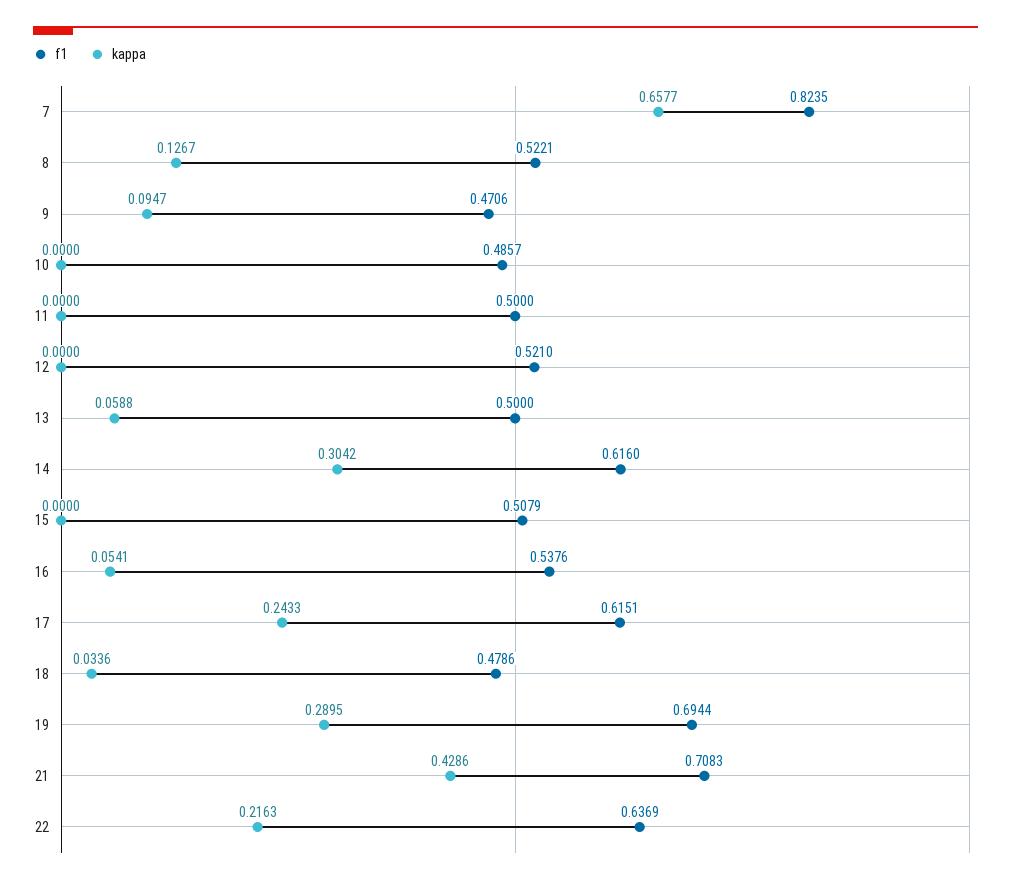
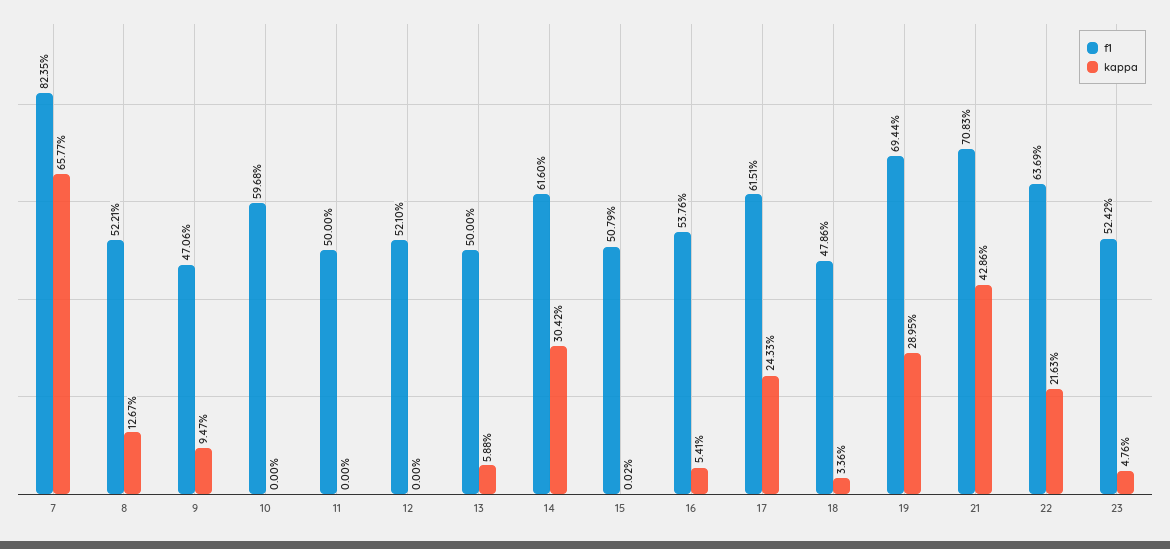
  {
    "f1": {
      "7": 0.8235,
      "8": 0.5221,
      "9": 0.4706,
-     "10": 0.4857,
+     "10": 0.5968,
      "11": 0.5,
      "12": 0.521,
      "13": 0.5,
      "14": 0.616,
      "15": 0.5079,
      "16": 0.5376,
      "17": 0.6151,
      "18": 0.4786,
      "19": 0.6944,
      "21": 0.7083,
-     "22": 0.6369
+     "22": 0.6369,
+     "23": 0.5242
    },
    "kappa": {
      "7": 0.6577,
      "8": 0.1267,
      "9": 0.0947,
      "10": 0,
      "11": 0,
      "12": 0,
      "13": 0.0588,
      "14": 0.3042,
-     "15": 0,
+     "15": 0.0002,
      "16": 0.0541,
      "17": 0.2433,
      "18": 0.0336,
      "19": 0.2895,
      "21": 0.4286,
-     "22": 0.2163
+     "22": 0.2163,
+     "23": 0.0476
    }
  }

